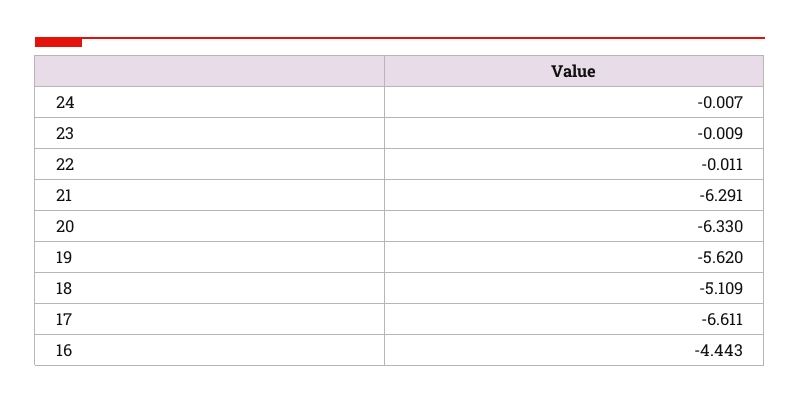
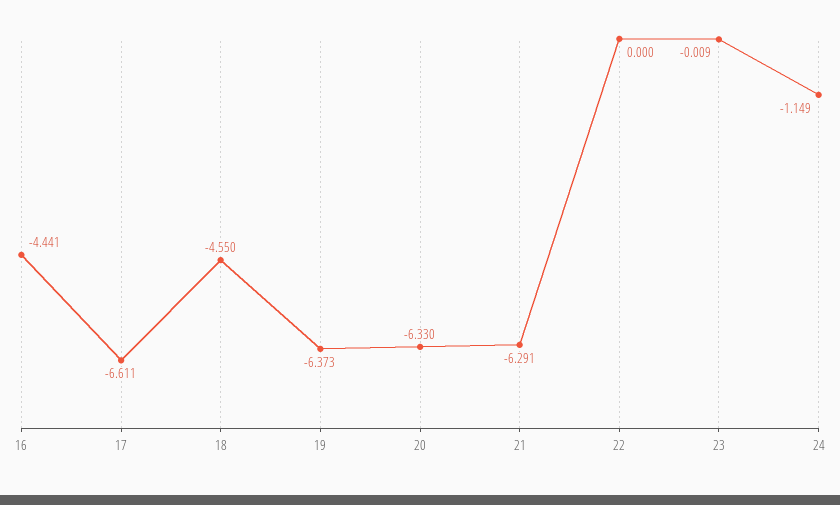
  {
-   "24": -0.007,
+   "24": -1.149,
    "23": -0.009,
-   "22": -0.011,
+   "22": 0,
    "21": -6.291,
    "20": -6.33,
-   "19": -5.62,
+   "19": -6.373,
-   "18": -5.109,
+   "18": -4.55,
    "17": -6.611,
-   "16": -4.443
+   "16": -4.441
  }

